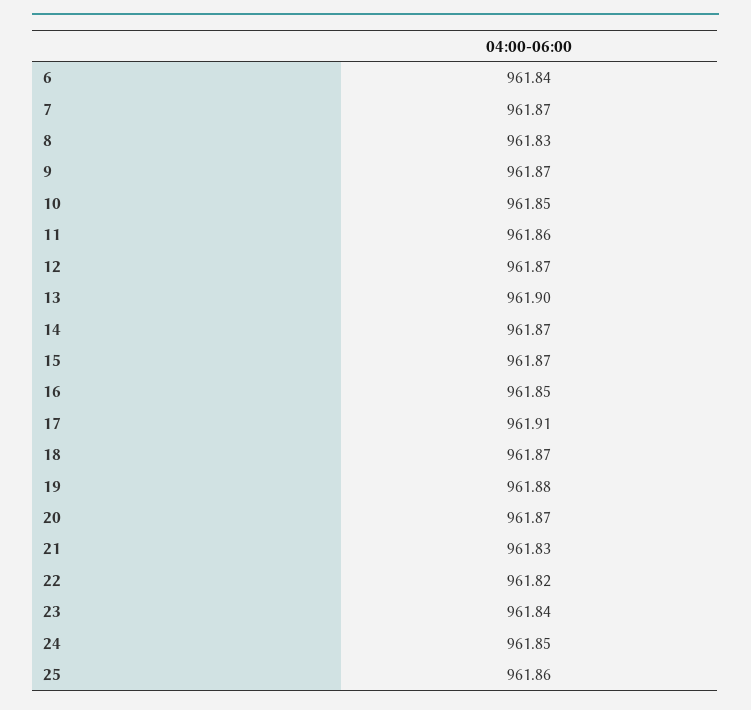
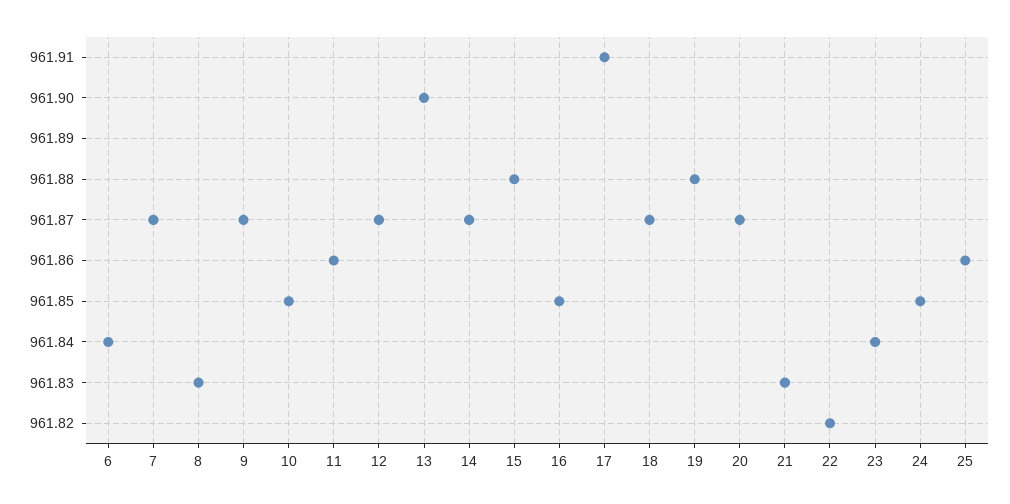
  {
    "6": 961.84,
    "7": 961.87,
    "8": 961.83,
    "9": 961.87,
    "10": 961.85,
    "11": 961.86,
    "12": 961.87,
    "13": 961.9,
    "14": 961.87,
-   "15": 961.87,
+   "15": 961.88,
    "16": 961.85,
    "17": 961.91,
    "18": 961.87,
    "19": 961.88,
    "20": 961.87,
    "21": 961.83,
    "22": 961.82,
    "23": 961.84,
    "24": 961.85,
    "25": 961.86
  }

